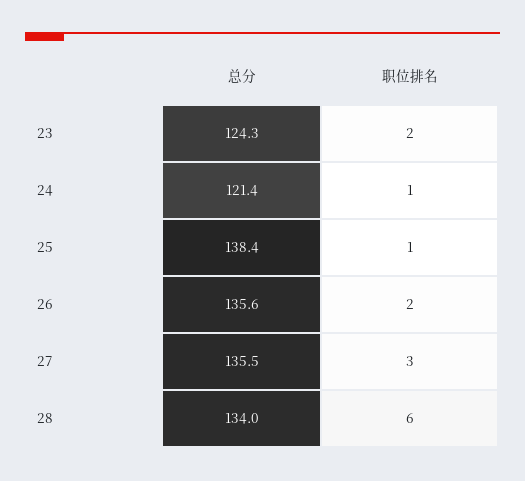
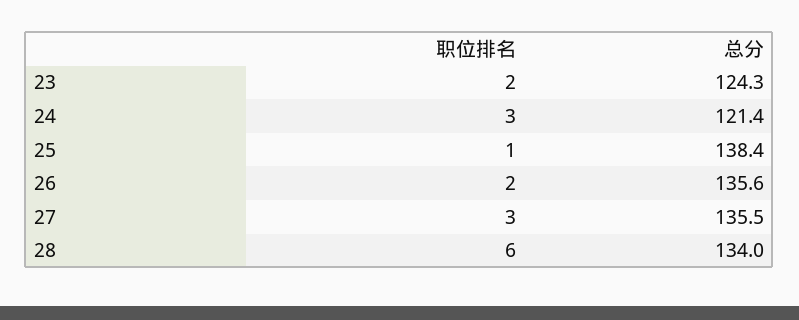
  {
    "总分": {
      "23": 124.3,
      "24": 121.4,
      "25": 138.4,
      "26": 135.6,
      "27": 135.5,
      "28": 134
    },
    "职位排名": {
      "23": 2,
-     "24": 1,
+     "24": 3,
      "25": 1,
      "26": 2,
      "27": 3,
      "28": 6
    }
  }

